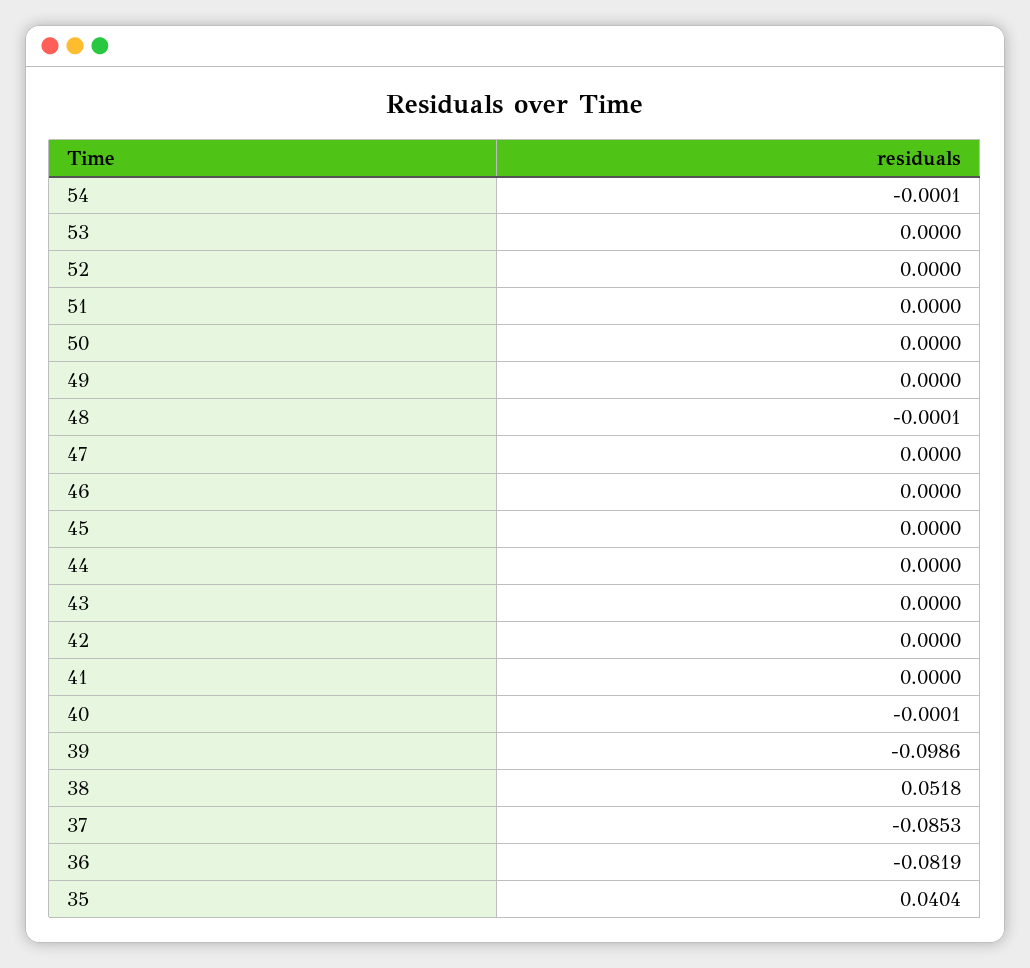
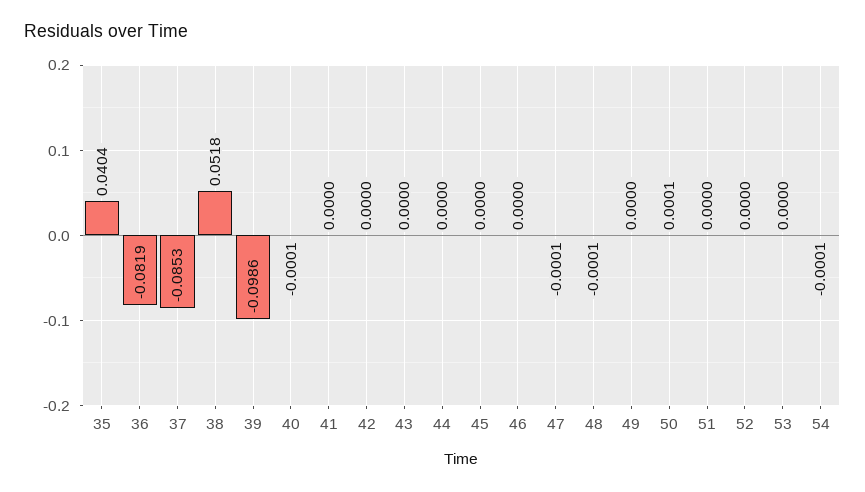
  {
    "54": -0.0001,
    "53": 0,
    "52": 0,
    "51": 0,
-   "50": 0,
+   "50": 0.0001,
    "49": 0,
    "48": -0.0001,
-   "47": 0,
+   "47": -0.0001,
    "46": 0,
    "45": 0,
    "44": 0,
    "43": 0,
    "42": 0,
    "41": 0,
    "40": -0.0001,
    "39": -0.0986,
    "38": 0.0518,
    "37": -0.0853,
    "36": -0.0819,
    "35": 0.0404
  }

